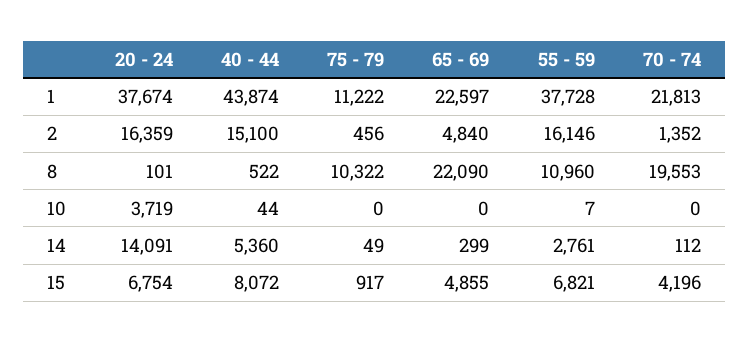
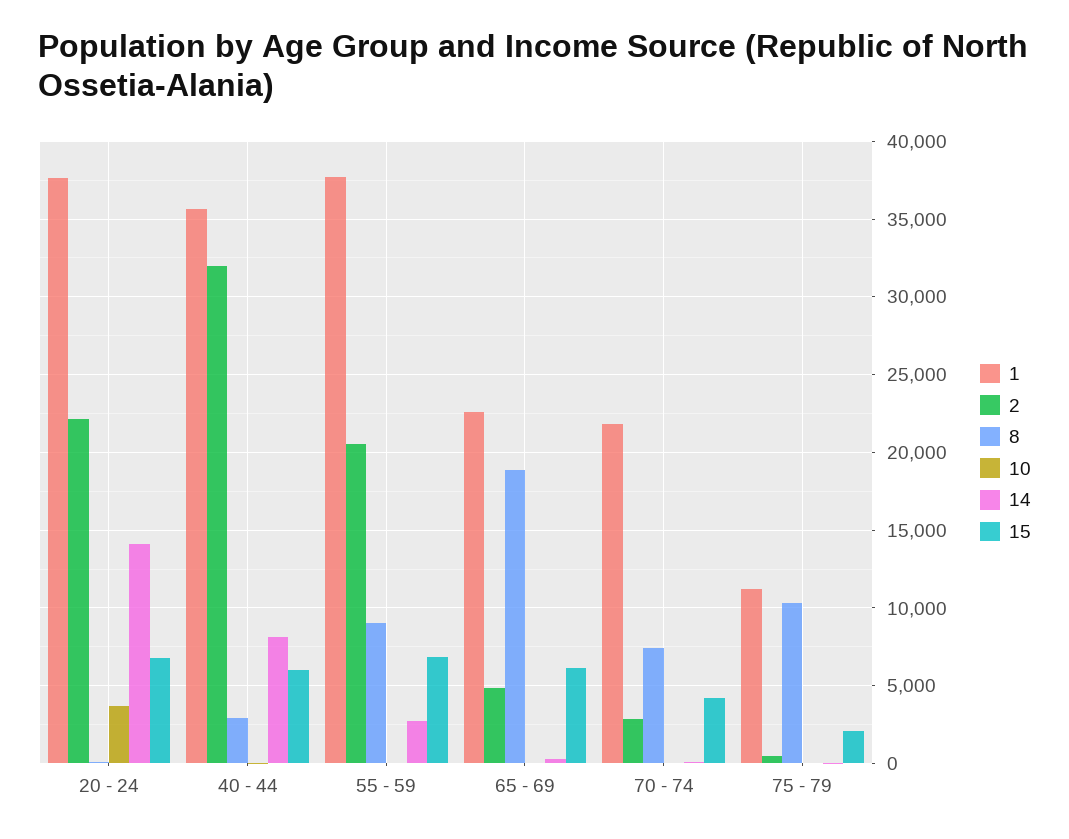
  {
    "1": {
      "20 - 24": 37674,
-     "40 - 44": 43874,
+     "40 - 44": 35500,
      "75 - 79": 11222,
      "65 - 69": 22597,
      "55 - 59": 37728,
      "70 - 74": 21813
    },
    "2": {
-     "20 - 24": 16359,
+     "20 - 24": 22000,
-     "40 - 44": 15100,
+     "40 - 44": 32000,
      "75 - 79": 456,
      "65 - 69": 4840,
-     "55 - 59": 16146,
+     "55 - 59": 20500,
-     "70 - 74": 1352
+     "70 - 74": 3000
    },
    "8": {
      "20 - 24": 101,
-     "40 - 44": 522,
+     "40 - 44": 3000,
      "75 - 79": 10322,
-     "65 - 69": 22090,
+     "65 - 69": 19000,
-     "55 - 59": 10960,
+     "55 - 59": 9000,
-     "70 - 74": 19553
+     "70 - 74": 7500
    },
    "10": {
      "20 - 24": 3719,
      "40 - 44": 44,
      "75 - 79": 0,
      "65 - 69": 0,
      "55 - 59": 7,
      "70 - 74": 0
    },
    "14": {
      "20 - 24": 14091,
-     "40 - 44": 5360,
+     "40 - 44": 8000,
      "75 - 79": 49,
      "65 - 69": 299,
      "55 - 59": 2761,
      "70 - 74": 112
    },
    "15": {
      "20 - 24": 6754,
-     "40 - 44": 8072,
+     "40 - 44": 6000,
-     "75 - 79": 917,
+     "75 - 79": 2000,
-     "65 - 69": 4855,
+     "65 - 69": 6000,
      "55 - 59": 6821,
      "70 - 74": 4196
    }
  }

